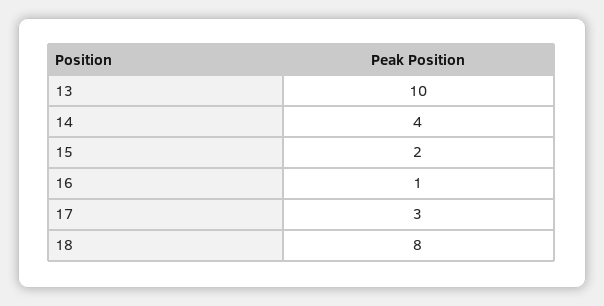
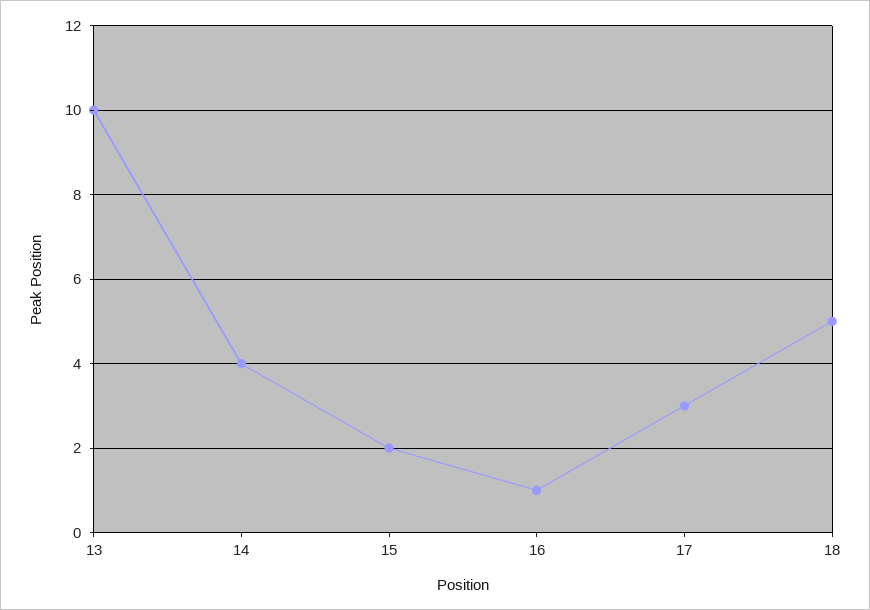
  {
    "13": 10,
    "14": 4,
    "15": 2,
    "16": 1,
    "17": 3,
-   "18": 8
+   "18": 5
  }

